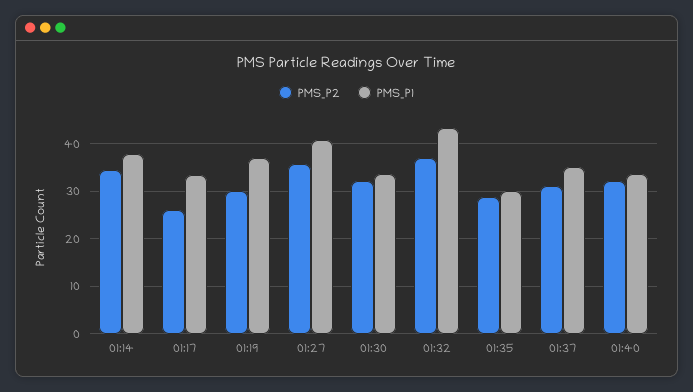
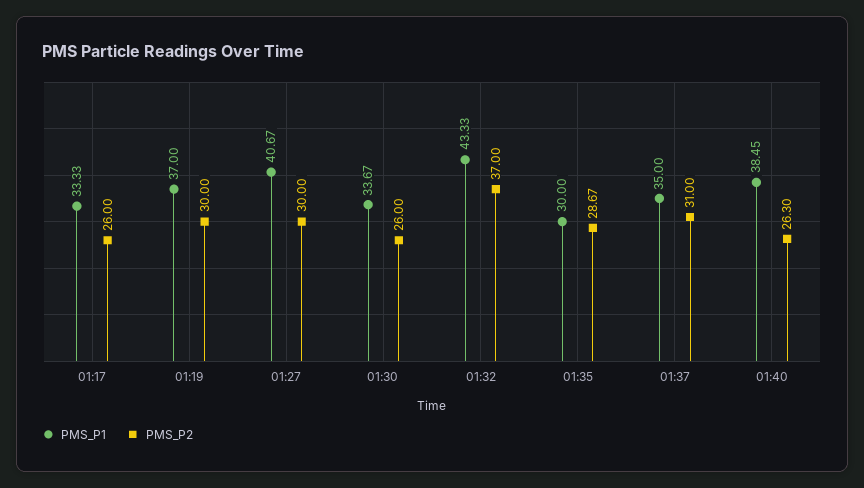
  {
    "PMS_P2": {
-     "01:14": 34,
      "01:17": 26,
      "01:19": 30,
-     "01:27": 36,
+     "01:27": 30,
-     "01:30": 32,
+     "01:30": 26,
      "01:32": 37,
      "01:35": 28.67,
      "01:37": 31,
-     "01:40": 32
+     "01:40": 26.3
    },
    "PMS_P1": {
-     "01:14": 38,
      "01:17": 33.33,
      "01:19": 37,
      "01:27": 40.67,
      "01:30": 33.67,
      "01:32": 43.33,
      "01:35": 30,
      "01:37": 35,
-     "01:40": 34
+     "01:40": 38.45
    }
  }

